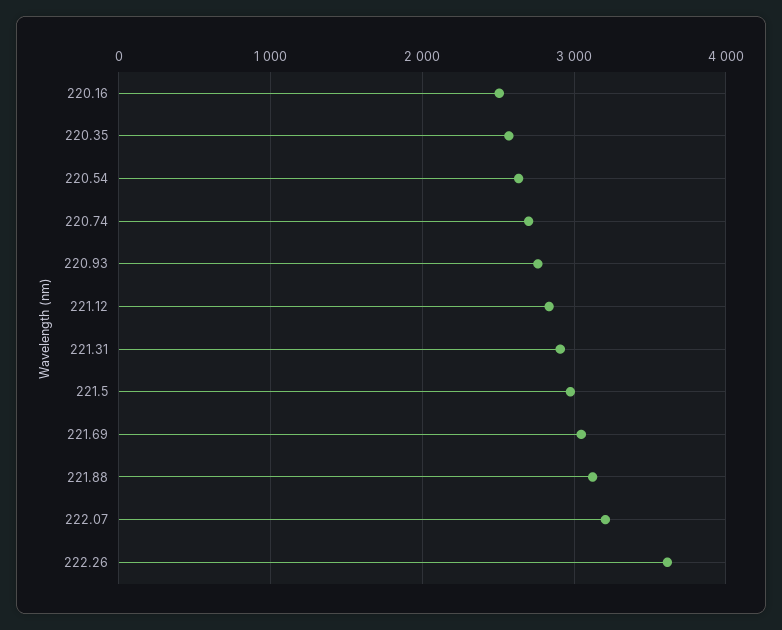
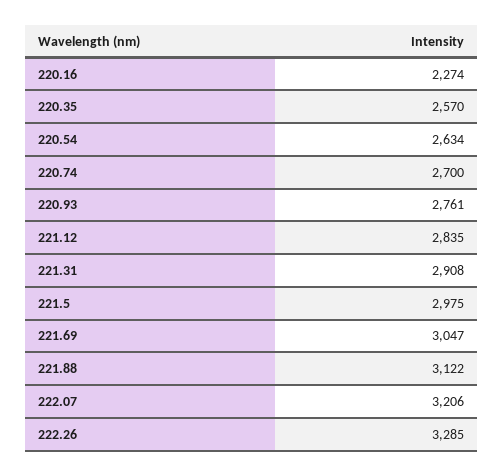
  {
-   "220.16": 2500,
+   "220.16": 2274,
    "220.35": 2570,
    "220.54": 2634,
    "220.74": 2700,
    "220.93": 2761,
    "221.12": 2835,
    "221.31": 2908,
    "221.5": 2975,
    "221.69": 3047,
    "221.88": 3122,
    "222.07": 3206,
-   "222.26": 3600
+   "222.26": 3285
  }

